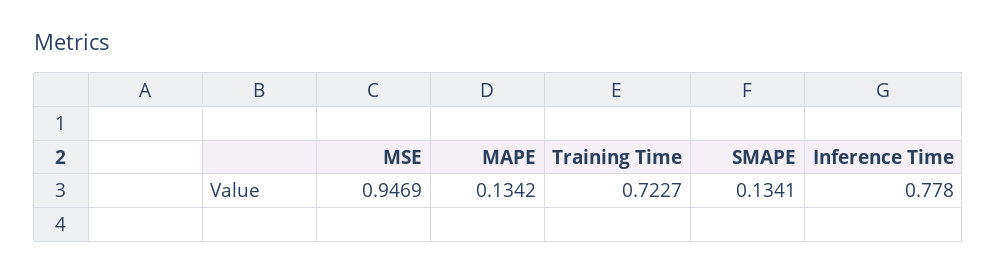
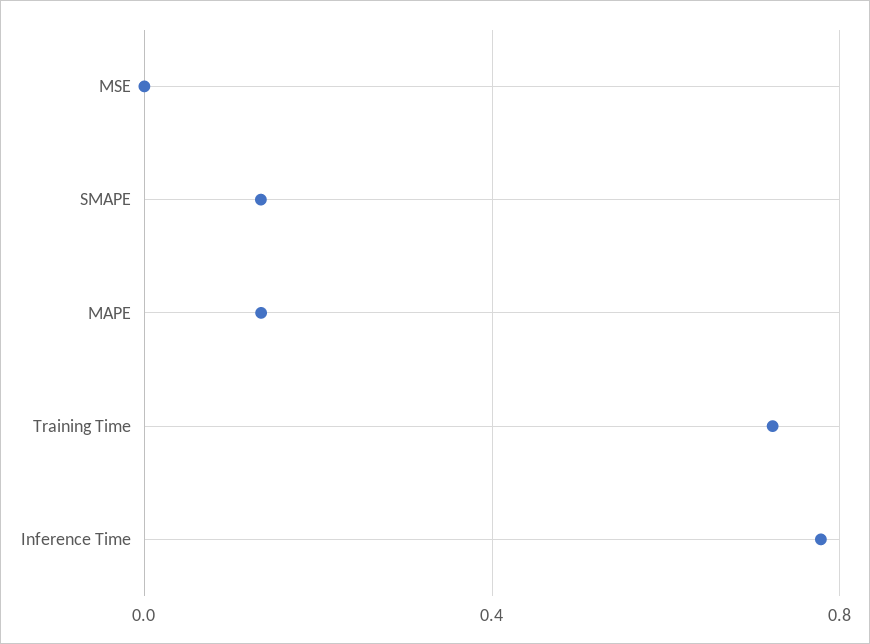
  {
-   "MSE": 0.9469,
+   "MSE": 0,
    "MAPE": 0.1342,
    "Training Time": 0.7227,
    "SMAPE": 0.1341,
    "Inference Time": 0.778
  }

